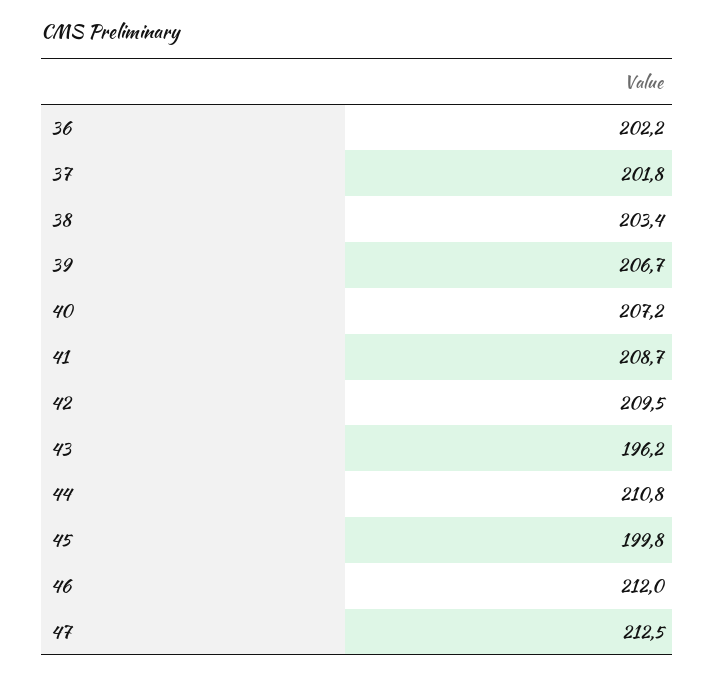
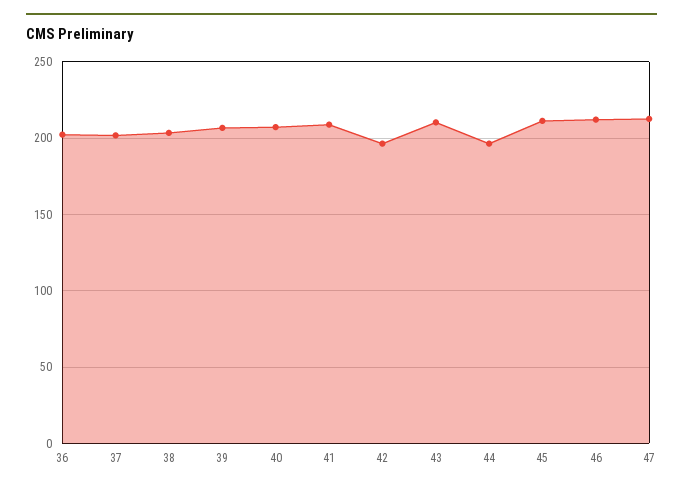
  {
    "36": 202.2,
    "37": 201.8,
    "38": 203.4,
    "39": 206.7,
    "40": 207.2,
    "41": 208.7,
-   "42": 209.5,
+   "42": 195,
-   "43": 196.2,
+   "43": 210,
-   "44": 210.8,
+   "44": 195,
-   "45": 199.8,
+   "45": 210,
    "46": 212,
    "47": 212.5
  }

